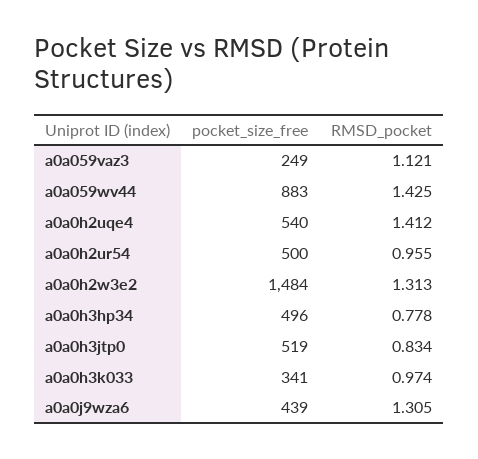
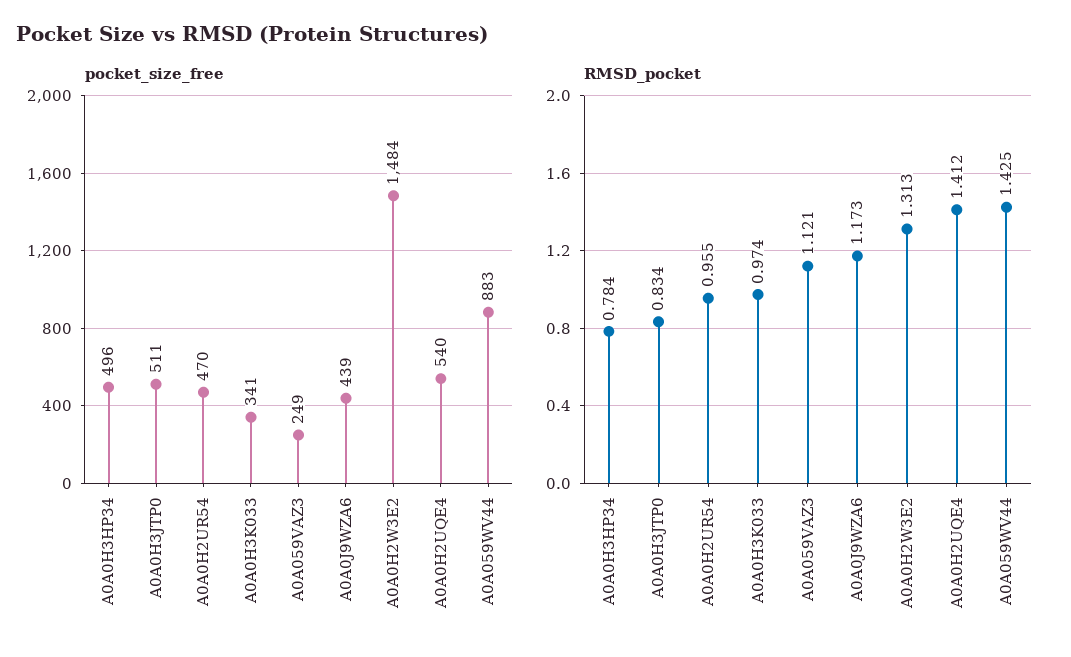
  {
    "pocket_size_free": {
      "a0a059vaz3": 249,
      "a0a059wv44": 883,
      "a0a0h2uqe4": 540,
-     "a0a0h2ur54": 500,
+     "a0a0h2ur54": 470,
      "a0a0h2w3e2": 1484,
      "a0a0h3hp34": 496,
-     "a0a0h3jtp0": 519,
+     "a0a0h3jtp0": 511,
      "a0a0h3k033": 341,
      "a0a0j9wza6": 439
    },
    "RMSD_pocket": {
      "a0a059vaz3": 1.121,
      "a0a059wv44": 1.425,
      "a0a0h2uqe4": 1.412,
      "a0a0h2ur54": 0.955,
      "a0a0h2w3e2": 1.313,
-     "a0a0h3hp34": 0.778,
+     "a0a0h3hp34": 0.784,
      "a0a0h3jtp0": 0.834,
      "a0a0h3k033": 0.974,
-     "a0a0j9wza6": 1.305
+     "a0a0j9wza6": 1.173
    }
  }

